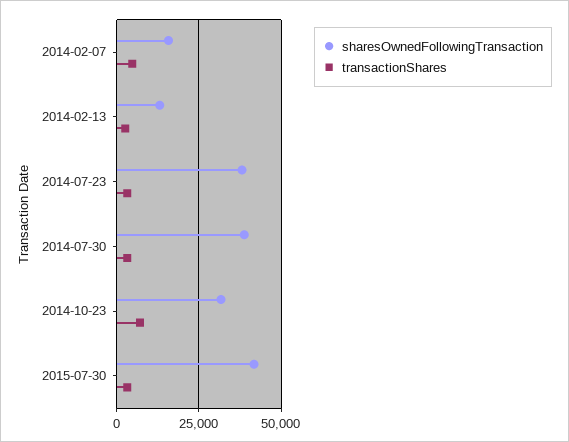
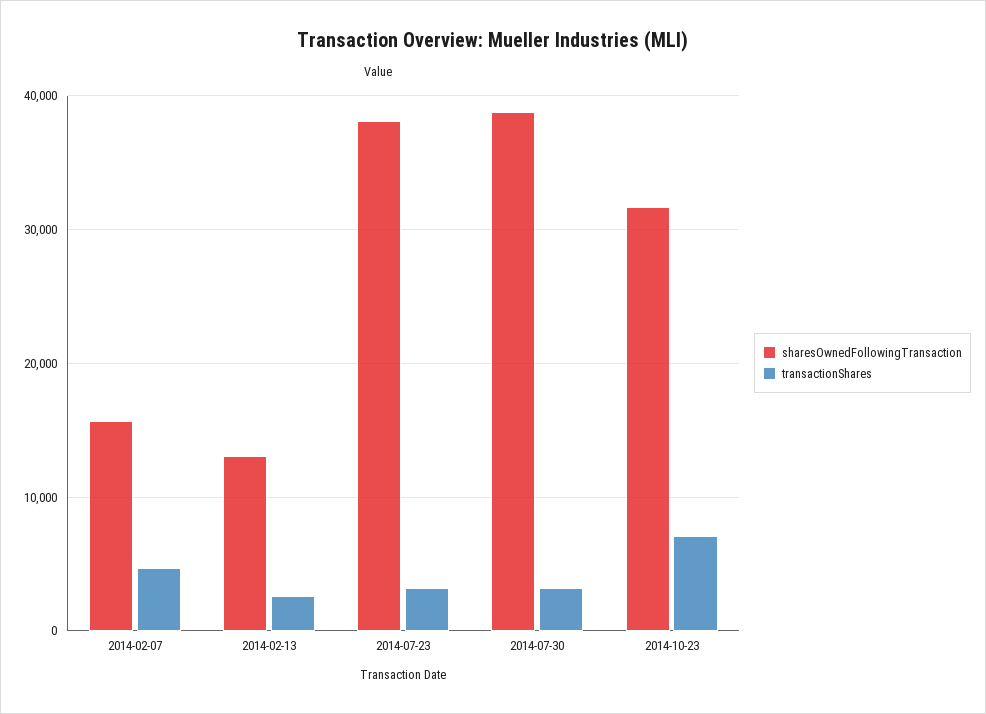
  {
    "sharesOwnedFollowingTransaction": {
      "2014-02-07": 16000,
      "2014-02-13": 13000,
      "2014-07-23": 38000,
      "2014-07-30": 39000,
-     "2014-10-23": 32000,
+     "2014-10-23": 32000
-     "2015-07-30": 42500
    },
    "transactionShares": {
      "2014-02-07": 5000,
      "2014-02-13": 3000,
      "2014-07-23": 3000,
      "2014-07-30": 3000,
-     "2014-10-23": 7000,
+     "2014-10-23": 7000
-     "2015-07-30": 2500
    }
  }

